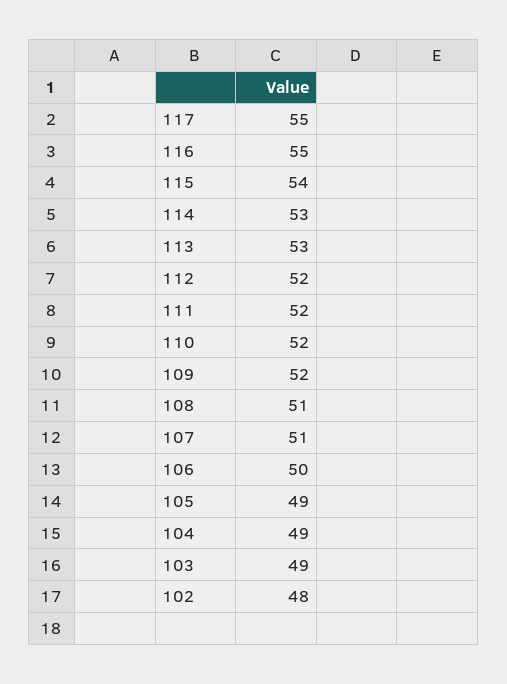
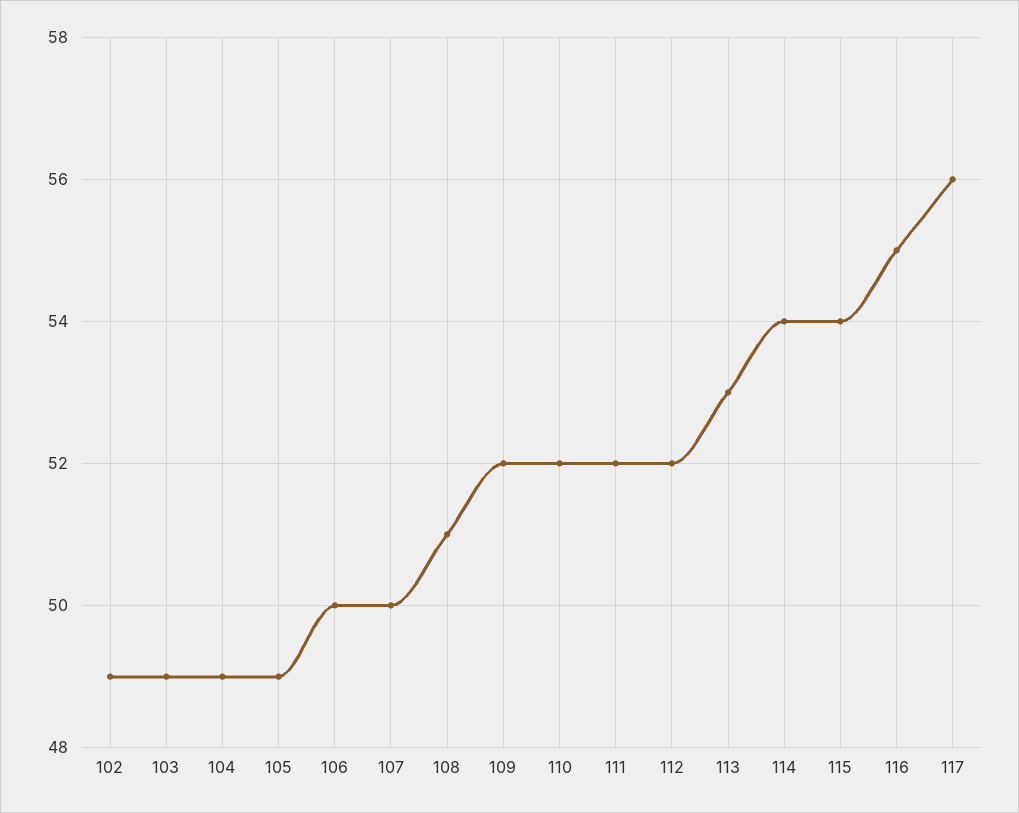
  {
-   "117": 55,
+   "117": 56,
    "116": 55,
    "115": 54,
-   "114": 53,
+   "114": 54,
    "113": 53,
    "112": 52,
    "111": 52,
    "110": 52,
    "109": 52,
    "108": 51,
-   "107": 51,
+   "107": 50,
    "106": 50,
    "105": 49,
    "104": 49,
    "103": 49,
-   "102": 48
+   "102": 49
  }

